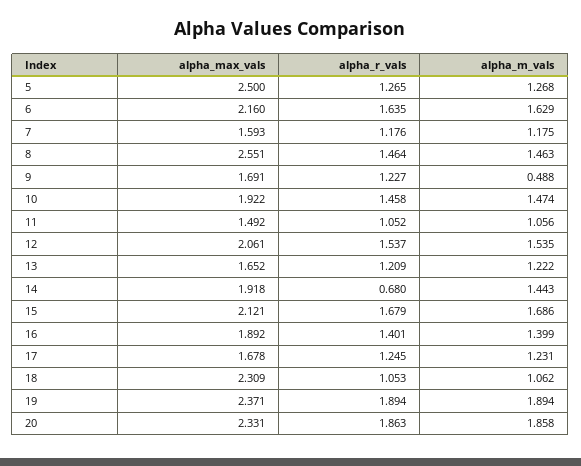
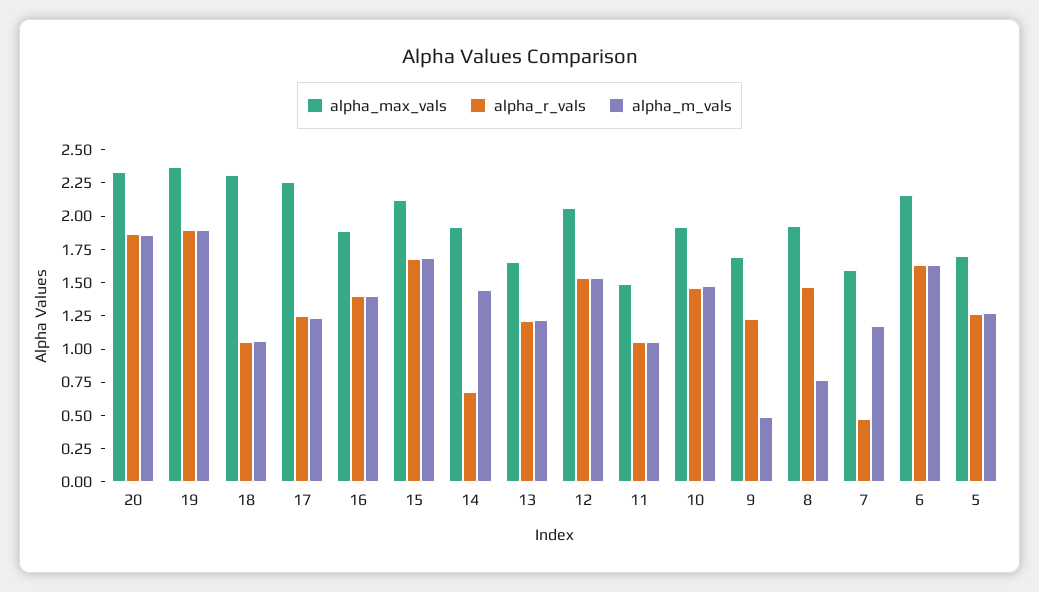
  {
    "alpha_max_vals": {
-     "5": 2.5,
+     "5": 1.75,
      "6": 2.16,
      "7": 1.593,
-     "8": 2.551,
+     "8": 2,
      "9": 1.691,
      "10": 1.922,
      "11": 1.492,
      "12": 2.061,
      "13": 1.652,
      "14": 1.918,
      "15": 2.121,
      "16": 1.892,
-     "17": 1.678,
+     "17": 2.25,
      "18": 2.309,
      "19": 2.371,
      "20": 2.331
    },
    "alpha_r_vals": {
      "5": 1.265,
      "6": 1.635,
-     "7": 1.176,
+     "7": 0.5,
      "8": 1.464,
      "9": 1.227,
      "10": 1.458,
      "11": 1.052,
      "12": 1.537,
      "13": 1.209,
      "14": 0.68,
      "15": 1.679,
      "16": 1.401,
      "17": 1.245,
      "18": 1.053,
      "19": 1.894,
      "20": 1.863
    },
    "alpha_m_vals": {
      "5": 1.268,
      "6": 1.629,
      "7": 1.175,
-     "8": 1.463,
+     "8": 0.75,
      "9": 0.488,
      "10": 1.474,
      "11": 1.056,
      "12": 1.535,
      "13": 1.222,
      "14": 1.443,
      "15": 1.686,
      "16": 1.399,
      "17": 1.231,
      "18": 1.062,
      "19": 1.894,
      "20": 1.858
    }
  }

